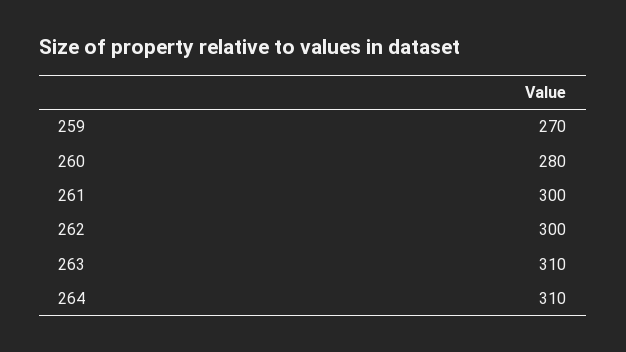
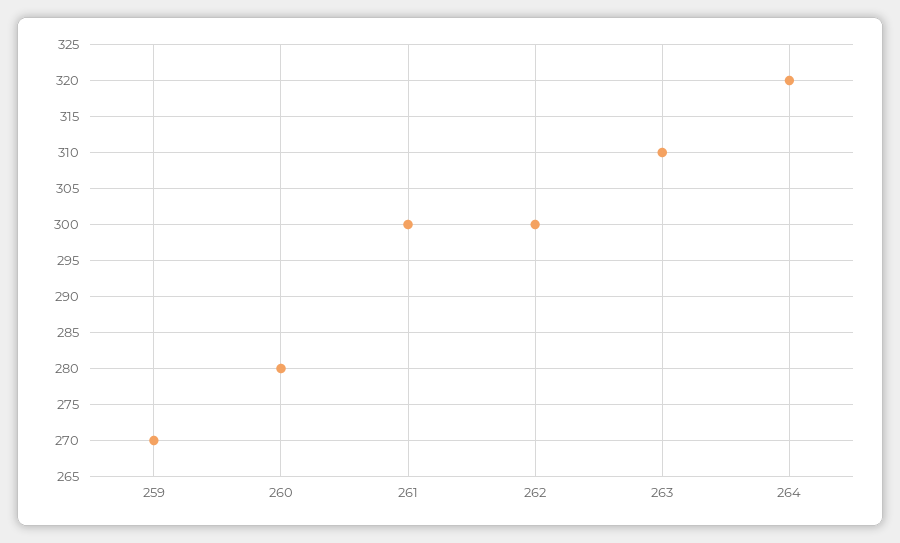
  {
    "259": 270,
    "260": 280,
    "261": 300,
    "262": 300,
    "263": 310,
-   "264": 310
+   "264": 320
  }

